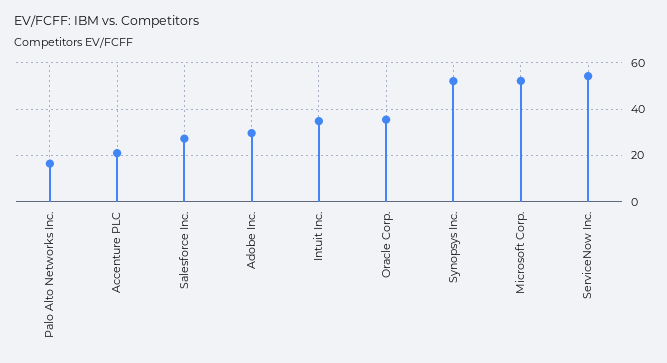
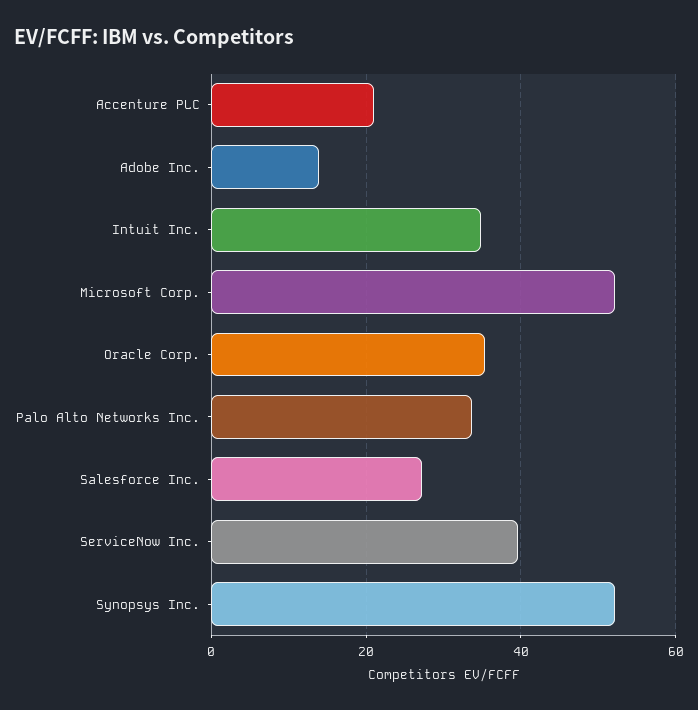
  {
-   "Palo Alto Networks Inc.": 15,
+   "Palo Alto Networks Inc.": 34,
    "Accenture PLC": 22,
    "Salesforce Inc.": 28,
-   "Adobe Inc.": 30,
+   "Adobe Inc.": 14,
    "Intuit Inc.": 34,
    "Oracle Corp.": 36,
    "Synopsys Inc.": 52,
    "Microsoft Corp.": 52,
-   "ServiceNow Inc.": 55
+   "ServiceNow Inc.": 40
  }

